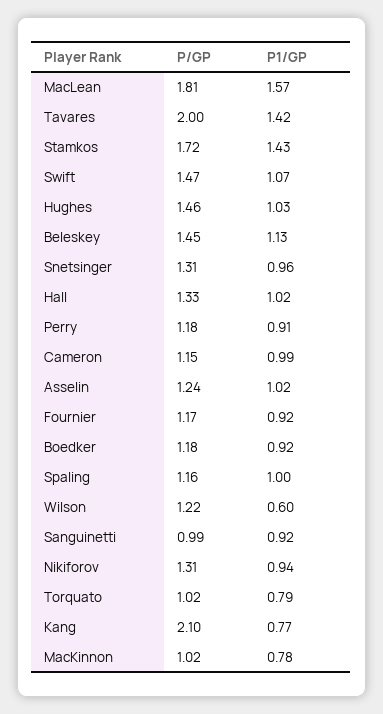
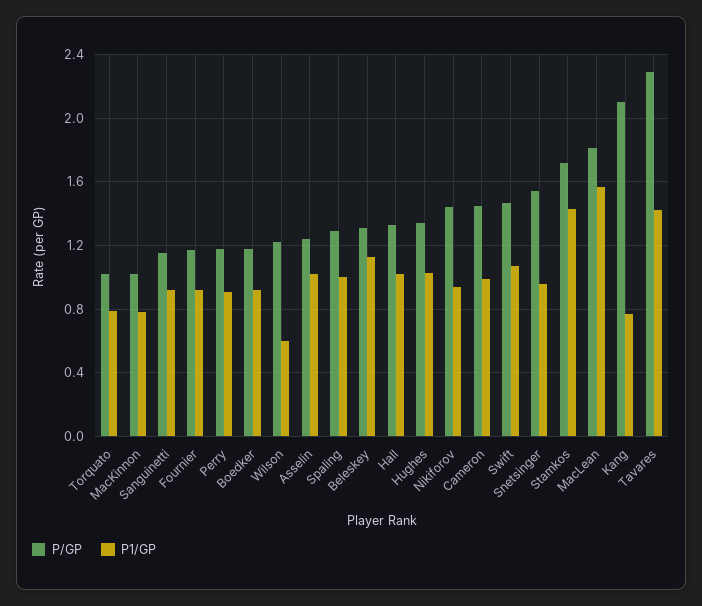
  {
    "P/GP": {
      "MacLean": 1.81,
-     "Tavares": 2,
+     "Tavares": 2.3,
      "Stamkos": 1.72,
      "Swift": 1.47,
-     "Hughes": 1.46,
+     "Hughes": 1.35,
-     "Beleskey": 1.45,
+     "Beleskey": 1.3,
-     "Snetsinger": 1.31,
+     "Snetsinger": 1.55,
      "Hall": 1.33,
      "Perry": 1.18,
-     "Cameron": 1.15,
+     "Cameron": 1.45,
      "Asselin": 1.24,
      "Fournier": 1.17,
      "Boedker": 1.18,
-     "Spaling": 1.16,
+     "Spaling": 1.3,
      "Wilson": 1.22,
-     "Sanguinetti": 0.99,
+     "Sanguinetti": 1.15,
-     "Nikiforov": 1.31,
+     "Nikiforov": 1.45,
      "Torquato": 1.02,
      "Kang": 2.1,
      "MacKinnon": 1.02
    },
    "P1/GP": {
      "MacLean": 1.57,
      "Tavares": 1.42,
      "Stamkos": 1.43,
      "Swift": 1.07,
      "Hughes": 1.03,
      "Beleskey": 1.13,
      "Snetsinger": 0.96,
      "Hall": 1.02,
      "Perry": 0.91,
      "Cameron": 0.99,
      "Asselin": 1.02,
      "Fournier": 0.92,
      "Boedker": 0.92,
      "Spaling": 1,
      "Wilson": 0.6,
      "Sanguinetti": 0.92,
      "Nikiforov": 0.94,
      "Torquato": 0.79,
      "Kang": 0.77,
      "MacKinnon": 0.78
    }
  }

